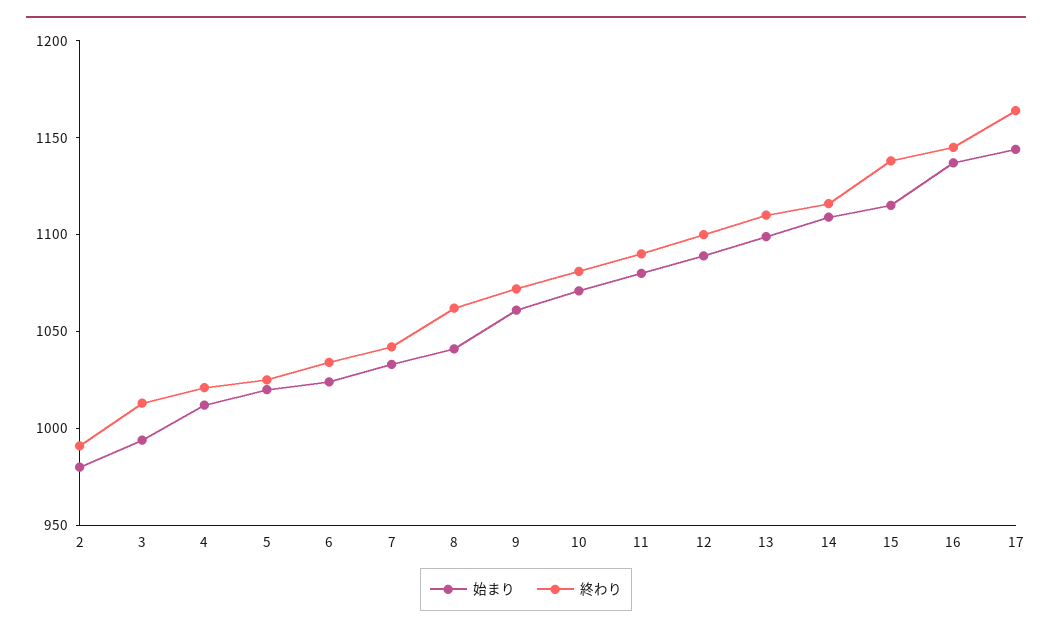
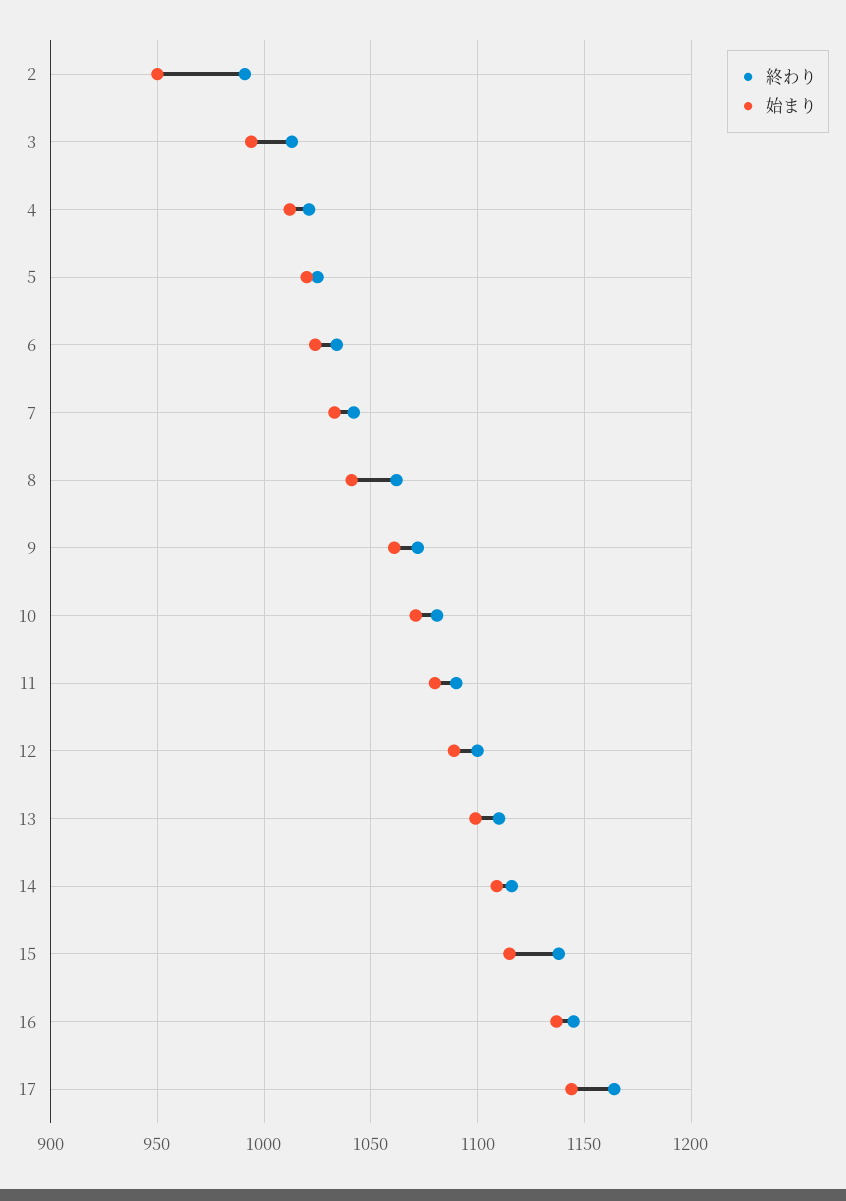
  {
    "始まり": {
-     "2": 980,
+     "2": 950,
      "3": 995,
      "4": 1010,
      "5": 1020,
      "6": 1025,
      "7": 1035,
      "8": 1040,
      "9": 1060,
      "10": 1070,
      "11": 1080,
      "12": 1090,
      "13": 1100,
      "14": 1110,
      "15": 1115,
      "16": 1135,
      "17": 1145
    },
    "終わり": {
      "2": 990,
      "3": 1015,
      "4": 1020,
      "5": 1025,
      "6": 1035,
      "7": 1040,
      "8": 1060,
      "9": 1070,
      "10": 1080,
      "11": 1090,
      "12": 1100,
      "13": 1110,
      "14": 1115,
      "15": 1140,
      "16": 1145,
      "17": 1165
    }
  }

